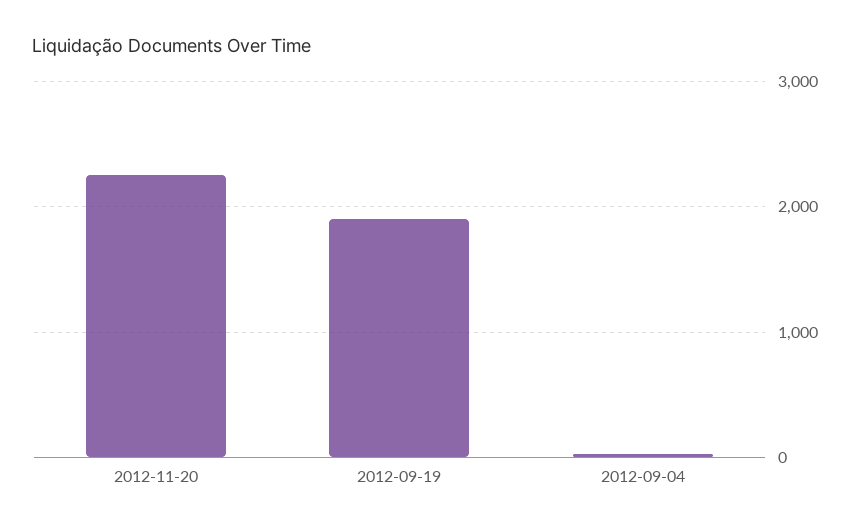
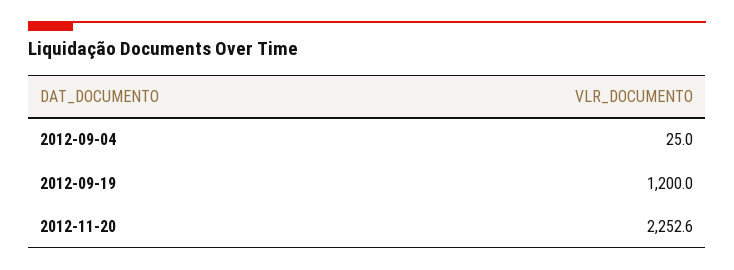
  {
    "2012-11-20": 2252.6,
-   "2012-09-19": 1900,
+   "2012-09-19": 1200,
    "2012-09-04": 25
  }

